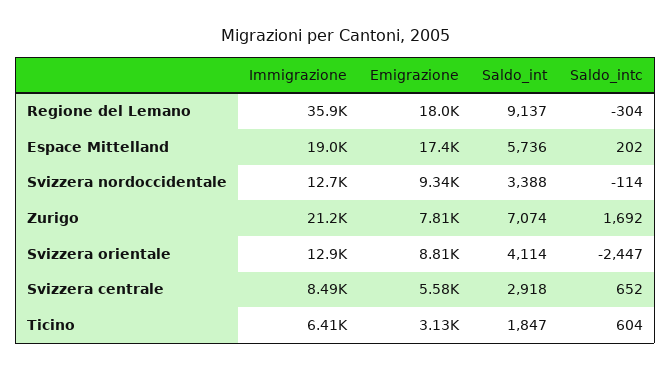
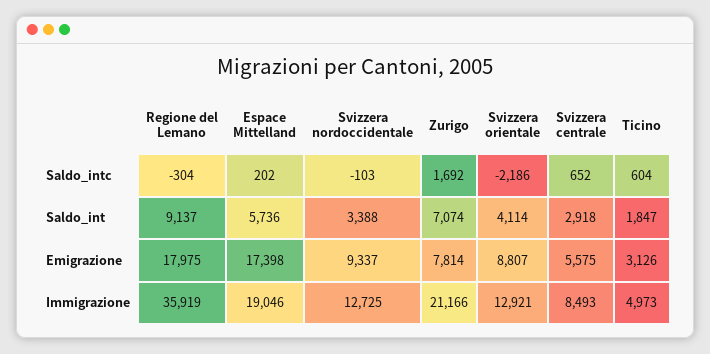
  {
    "Immigrazione": {
      "Regione del Lemano": 35919,
      "Espace Mittelland": 19046,
      "Svizzera nordoccidentale": 12725,
      "Zurigo": 21166,
      "Svizzera orientale": 12921,
      "Svizzera centrale": 8493,
-     "Ticino": 6410
+     "Ticino": 4973
    },
    "Emigrazione": {
      "Regione del Lemano": 17975,
      "Espace Mittelland": 17398,
      "Svizzera nordoccidentale": 9337,
      "Zurigo": 7814,
      "Svizzera orientale": 8807,
      "Svizzera centrale": 5575,
      "Ticino": 3126
    },
    "Saldo_int": {
      "Regione del Lemano": 9137,
      "Espace Mittelland": 5736,
      "Svizzera nordoccidentale": 3388,
      "Zurigo": 7074,
      "Svizzera orientale": 4114,
      "Svizzera centrale": 2918,
      "Ticino": 1847
    },
    "Saldo_intc": {
      "Regione del Lemano": -304,
      "Espace Mittelland": 202,
-     "Svizzera nordoccidentale": -114,
+     "Svizzera nordoccidentale": -103,
      "Zurigo": 1692,
-     "Svizzera orientale": -2447,
+     "Svizzera orientale": -2186,
      "Svizzera centrale": 652,
      "Ticino": 604
    }
  }

